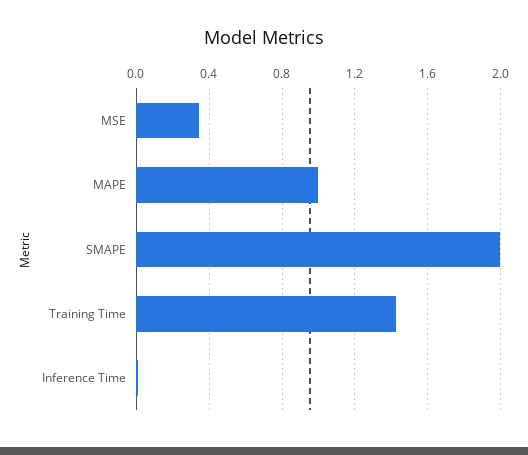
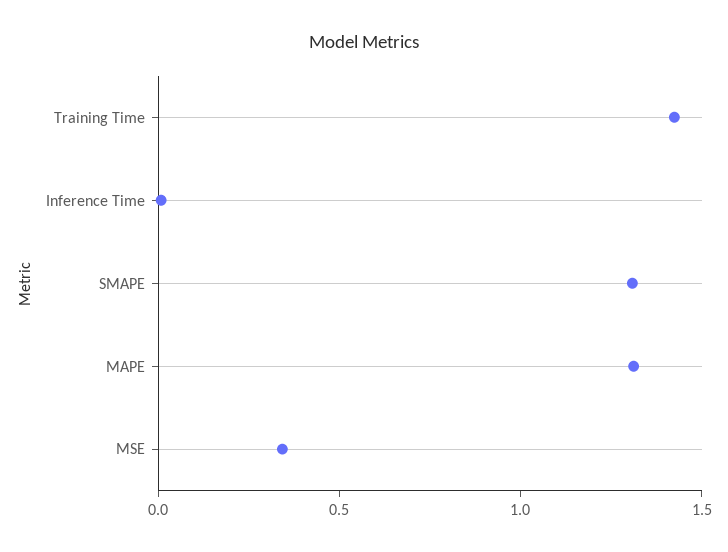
  {
    "MSE": 0.35,
-   "MAPE": 1,
+   "MAPE": 1.3,
-   "SMAPE": 2,
+   "SMAPE": 1.3,
    "Training Time": 1.45,
    "Inference Time": 0
  }

